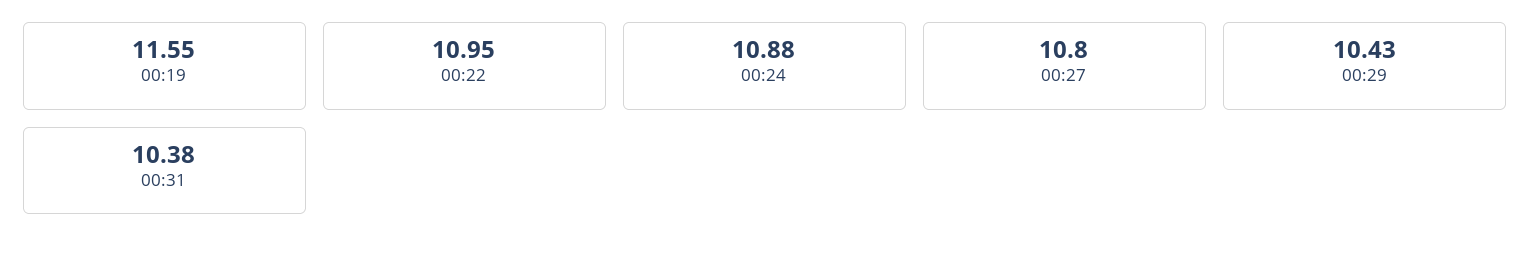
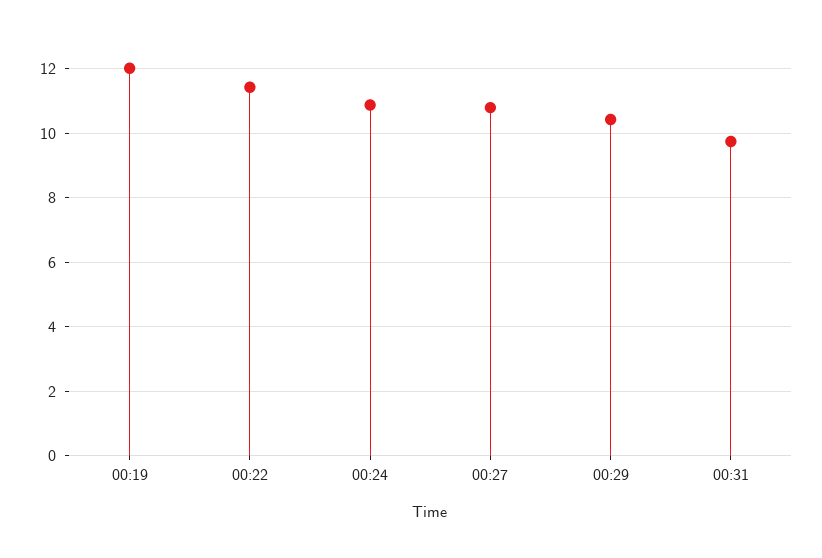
  {
-   "00:19": 11.55,
+   "00:19": 12,
-   "00:22": 10.95,
+   "00:22": 11.4,
    "00:24": 10.88,
    "00:27": 10.8,
    "00:29": 10.43,
-   "00:31": 10.38
+   "00:31": 9.8
  }

